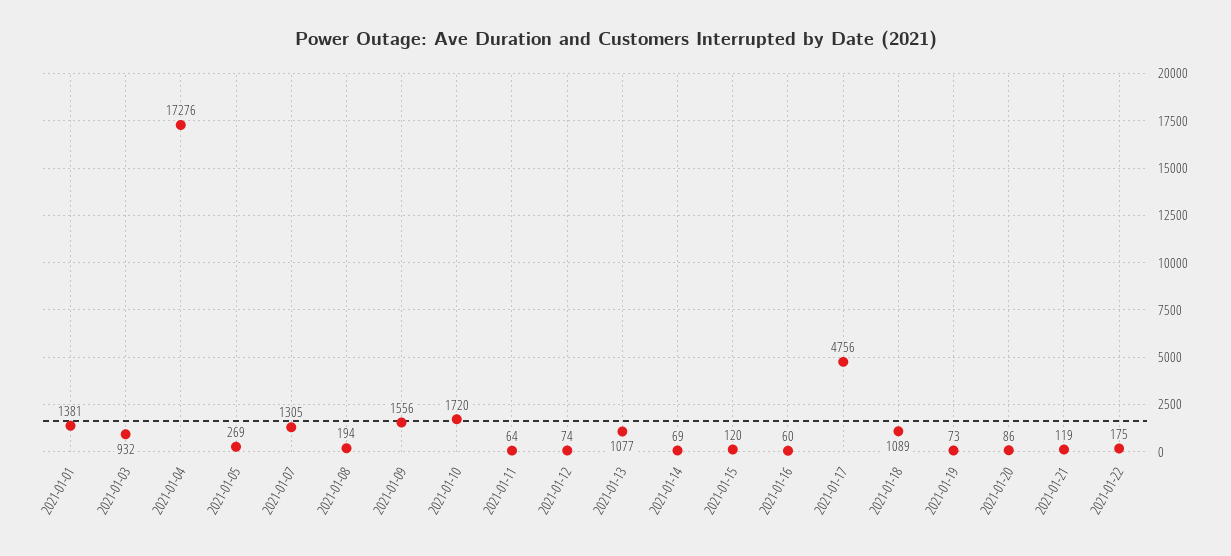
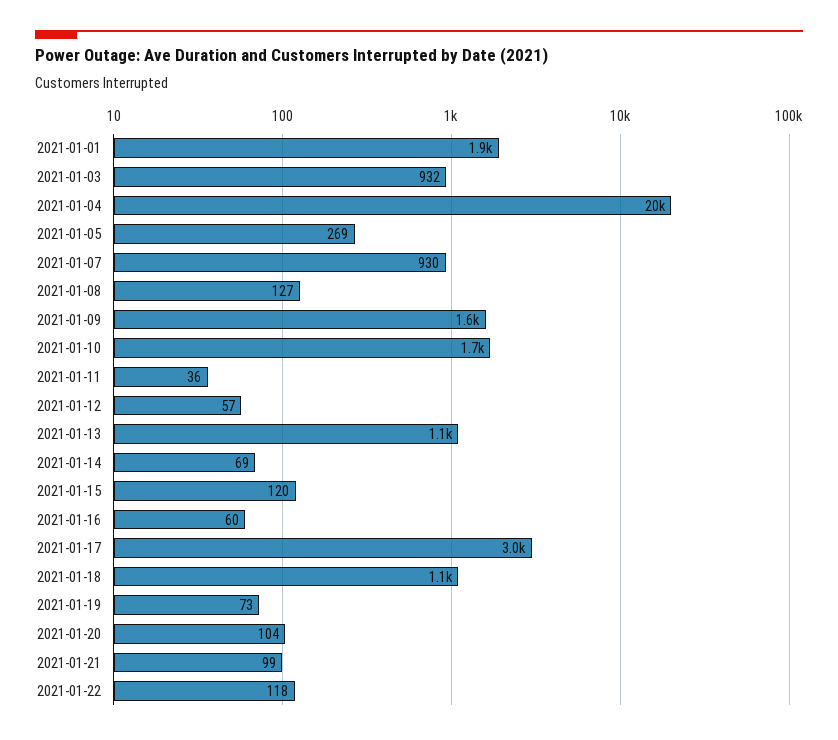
  {
-   "2021-01-01": 1381,
+   "2021-01-01": 1900,
    "2021-01-03": 932,
-   "2021-01-04": 17276,
+   "2021-01-04": 20000,
    "2021-01-05": 269,
-   "2021-01-07": 1305,
+   "2021-01-07": 930,
-   "2021-01-08": 194,
+   "2021-01-08": 127,
    "2021-01-09": 1556,
    "2021-01-10": 1720,
-   "2021-01-11": 64,
+   "2021-01-11": 36,
-   "2021-01-12": 74,
+   "2021-01-12": 57,
    "2021-01-13": 1077,
    "2021-01-14": 69,
    "2021-01-15": 120,
    "2021-01-16": 60,
-   "2021-01-17": 4756,
+   "2021-01-17": 3000,
    "2021-01-18": 1089,
    "2021-01-19": 73,
-   "2021-01-20": 86,
+   "2021-01-20": 104,
-   "2021-01-21": 119,
+   "2021-01-21": 99,
-   "2021-01-22": 175
+   "2021-01-22": 118
  }

